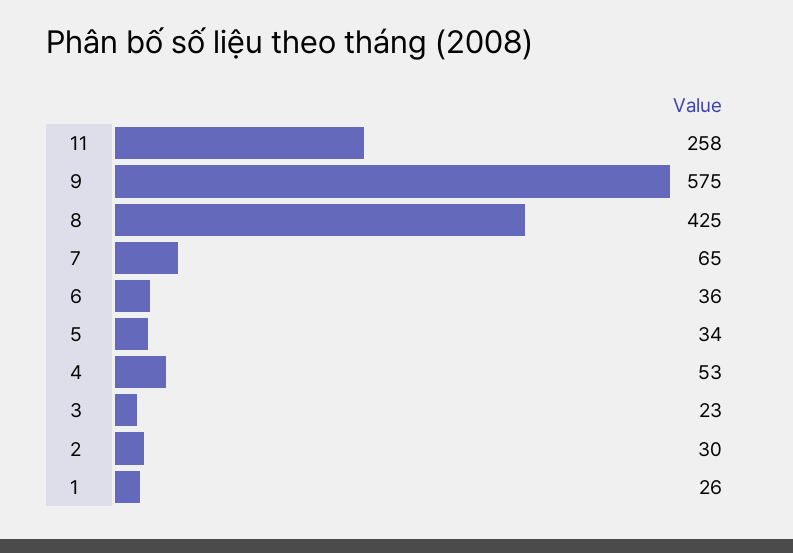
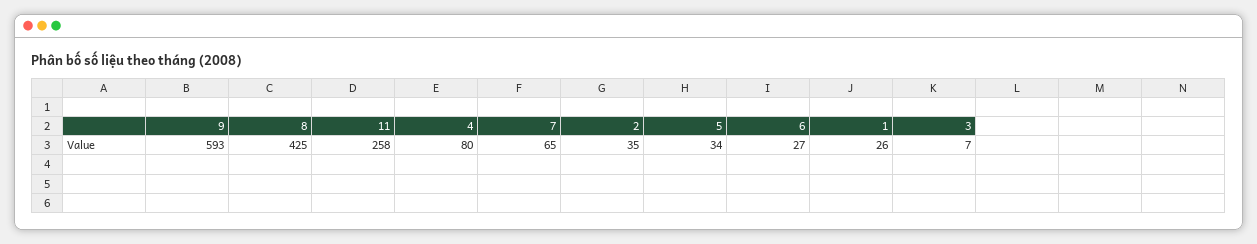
  {
    "11": 258,
-   "9": 575,
+   "9": 593,
    "8": 425,
    "7": 65,
-   "6": 36,
+   "6": 27,
    "5": 34,
-   "4": 53,
+   "4": 80,
-   "3": 23,
+   "3": 7,
-   "2": 30,
+   "2": 35,
    "1": 26
  }

